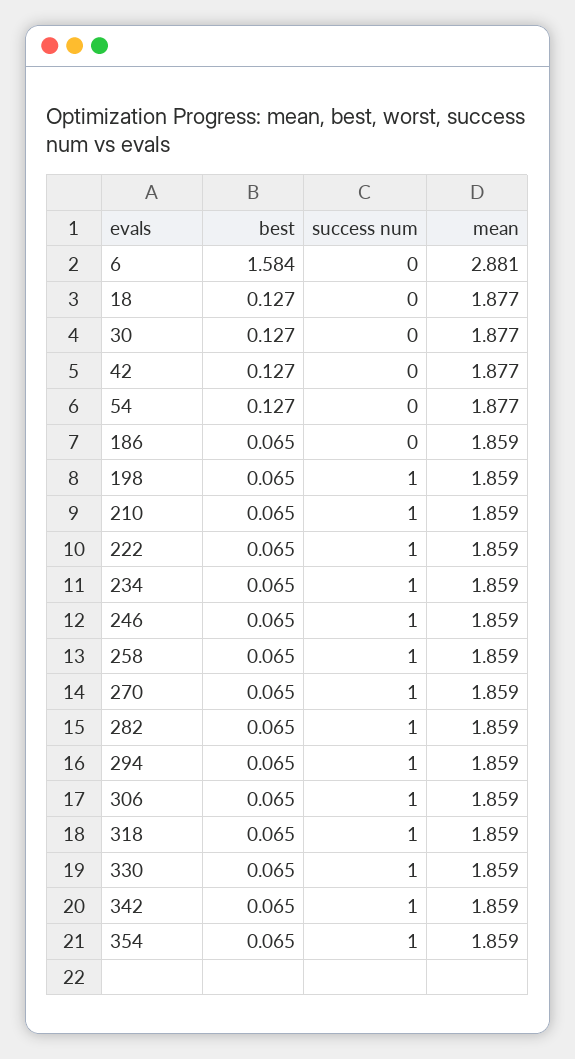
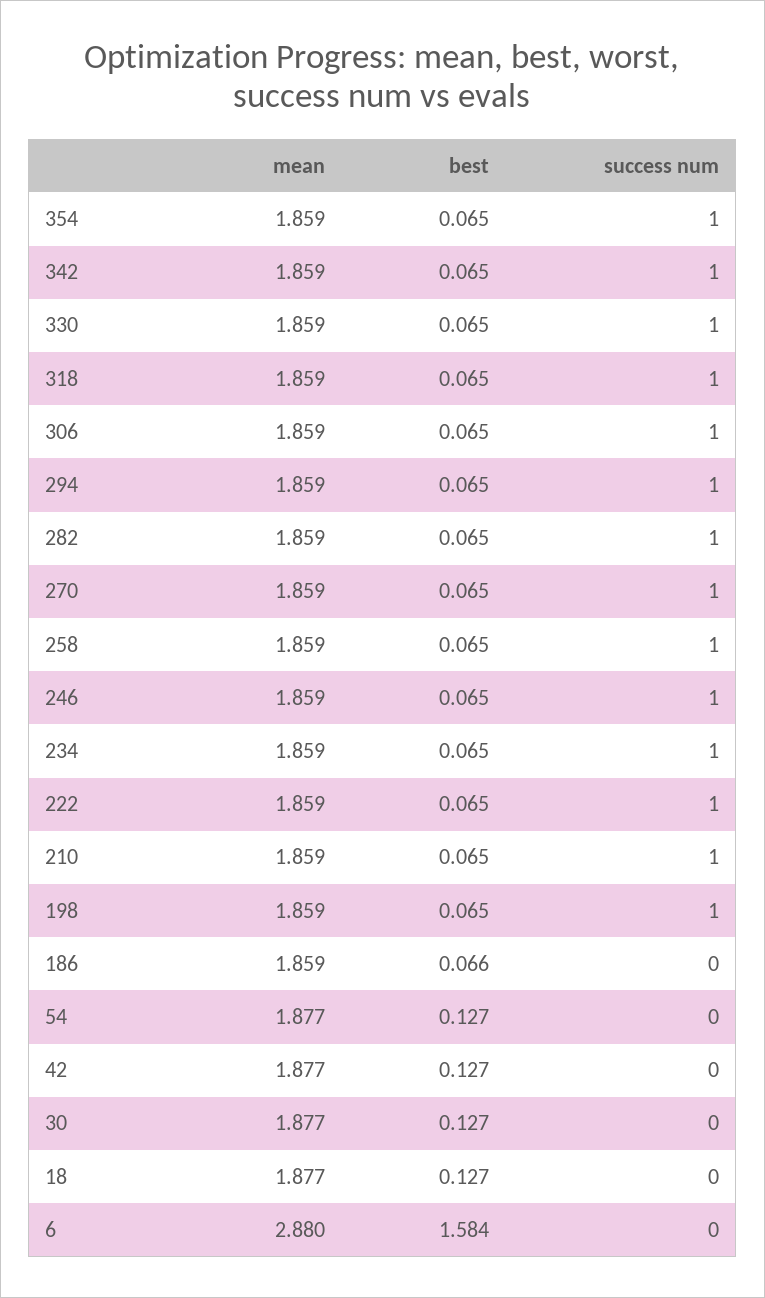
  {
    "best": {
      "6": 1.584,
      "18": 0.127,
      "30": 0.127,
      "42": 0.127,
      "54": 0.127,
-     "186": 0.065,
+     "186": 0.066,
      "198": 0.065,
      "210": 0.065,
      "222": 0.065,
      "234": 0.065,
      "246": 0.065,
      "258": 0.065,
      "270": 0.065,
      "282": 0.065,
      "294": 0.065,
      "306": 0.065,
      "318": 0.065,
      "330": 0.065,
      "342": 0.065,
      "354": 0.065
    },
    "success num": {
      "6": 0,
      "18": 0,
      "30": 0,
      "42": 0,
      "54": 0,
      "186": 0,
      "198": 1,
      "210": 1,
      "222": 1,
      "234": 1,
      "246": 1,
      "258": 1,
      "270": 1,
      "282": 1,
      "294": 1,
      "306": 1,
      "318": 1,
      "330": 1,
      "342": 1,
      "354": 1
    },
    "mean": {
-     "6": 2.881,
+     "6": 2.88,
      "18": 1.877,
      "30": 1.877,
      "42": 1.877,
      "54": 1.877,
      "186": 1.859,
      "198": 1.859,
      "210": 1.859,
      "222": 1.859,
      "234": 1.859,
      "246": 1.859,
      "258": 1.859,
      "270": 1.859,
      "282": 1.859,
      "294": 1.859,
      "306": 1.859,
      "318": 1.859,
      "330": 1.859,
      "342": 1.859,
      "354": 1.859
    }
  }

